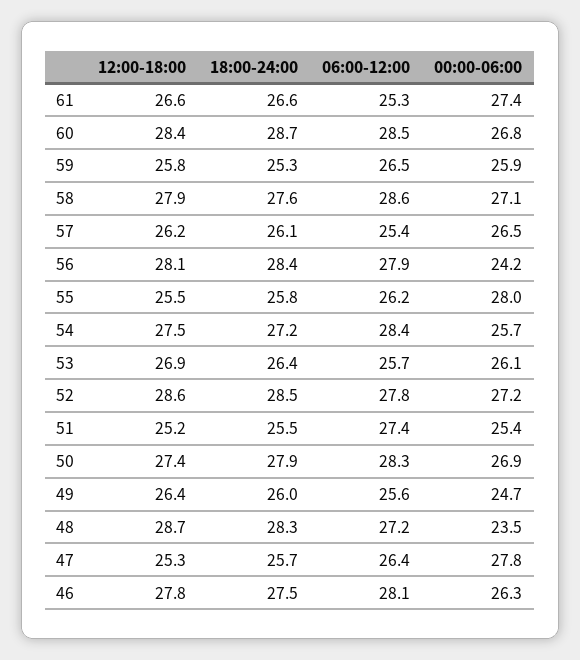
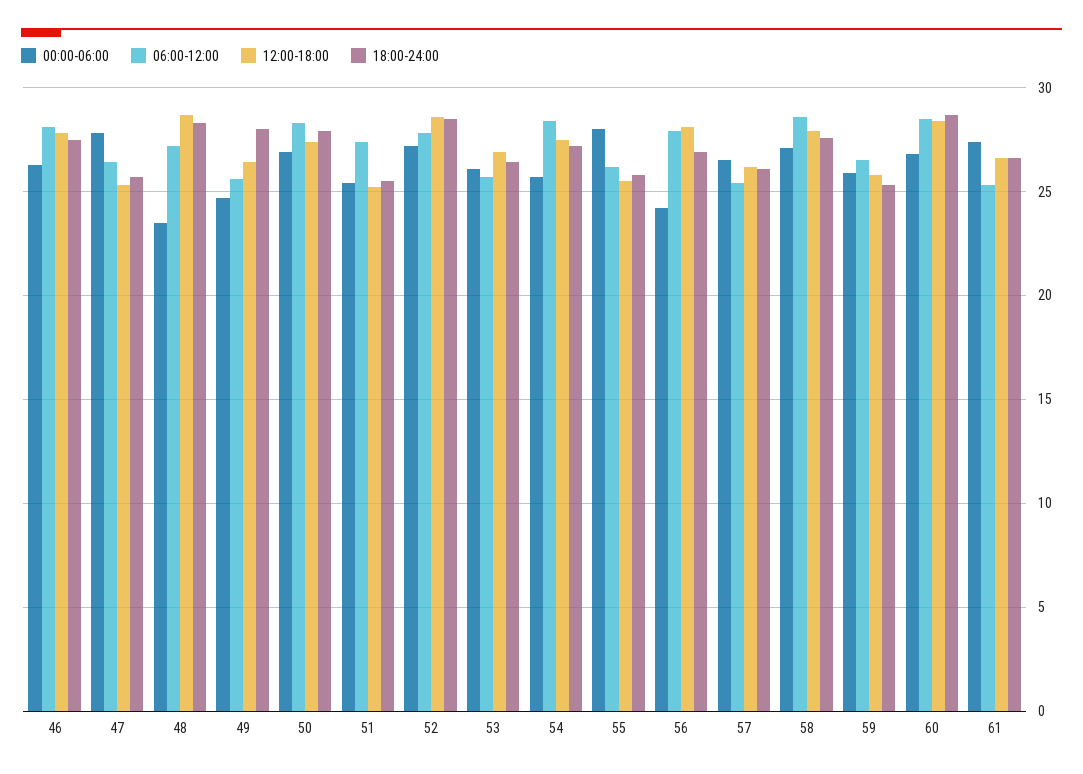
  {
    "12:00-18:00": {
      "61": 26.6,
      "60": 28.4,
      "59": 25.8,
      "58": 27.9,
      "57": 26.2,
      "56": 28.1,
      "55": 25.5,
      "54": 27.5,
      "53": 26.9,
      "52": 28.6,
      "51": 25.2,
      "50": 27.4,
      "49": 26.4,
      "48": 28.7,
      "47": 25.3,
      "46": 27.8
    },
    "18:00-24:00": {
      "61": 26.6,
      "60": 28.7,
      "59": 25.3,
      "58": 27.6,
      "57": 26.1,
-     "56": 28.4,
+     "56": 27,
      "55": 25.8,
      "54": 27.2,
      "53": 26.4,
      "52": 28.5,
      "51": 25.5,
      "50": 27.9,
-     "49": 26,
+     "49": 28,
      "48": 28.3,
      "47": 25.7,
      "46": 27.5
    },
    "06:00-12:00": {
      "61": 25.3,
      "60": 28.5,
      "59": 26.5,
      "58": 28.6,
      "57": 25.4,
      "56": 27.9,
      "55": 26.2,
      "54": 28.4,
      "53": 25.7,
      "52": 27.8,
      "51": 27.4,
      "50": 28.3,
      "49": 25.6,
      "48": 27.2,
      "47": 26.4,
      "46": 28.1
    },
    "00:00-06:00": {
      "61": 27.4,
      "60": 26.8,
      "59": 25.9,
      "58": 27.1,
      "57": 26.5,
      "56": 24.2,
      "55": 28,
      "54": 25.7,
      "53": 26.1,
      "52": 27.2,
      "51": 25.4,
      "50": 26.9,
      "49": 24.7,
      "48": 23.5,
      "47": 27.8,
      "46": 26.3
    }
  }

